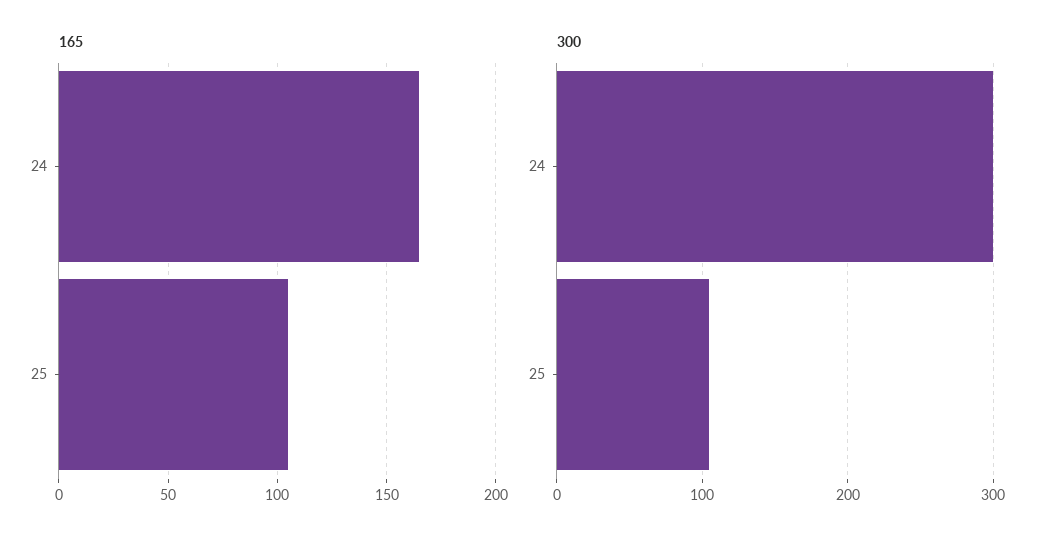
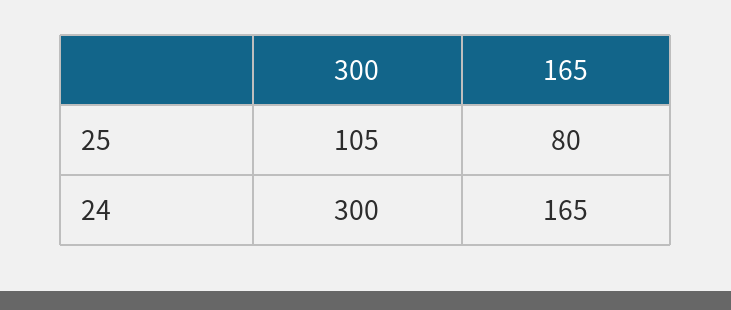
  {
    "165": {
      "24": 165,
-     "25": 105
+     "25": 80
    },
    "300": {
      "24": 300,
      "25": 105
    }
  }

